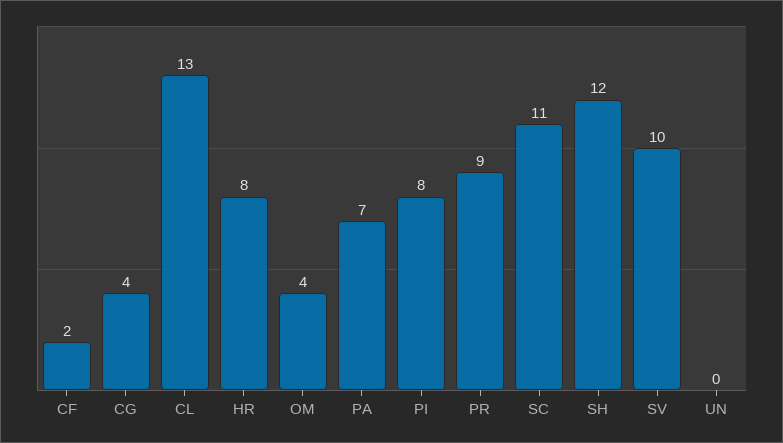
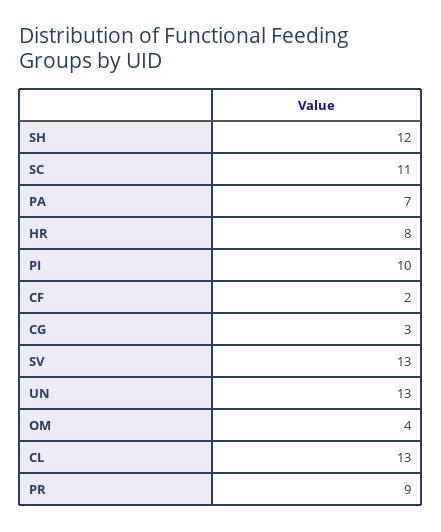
  {
    "CF": 2,
-   "CG": 4,
+   "CG": 3,
    "CL": 13,
    "HR": 8,
    "OM": 4,
    "PA": 7,
-   "PI": 8,
+   "PI": 10,
    "PR": 9,
    "SC": 11,
    "SH": 12,
-   "SV": 10,
+   "SV": 13,
-   "UN": 0
+   "UN": 13
  }

